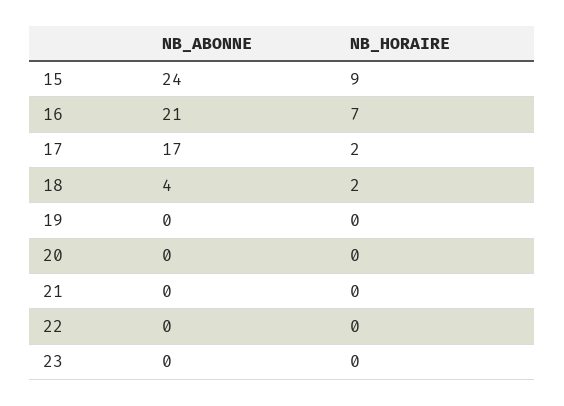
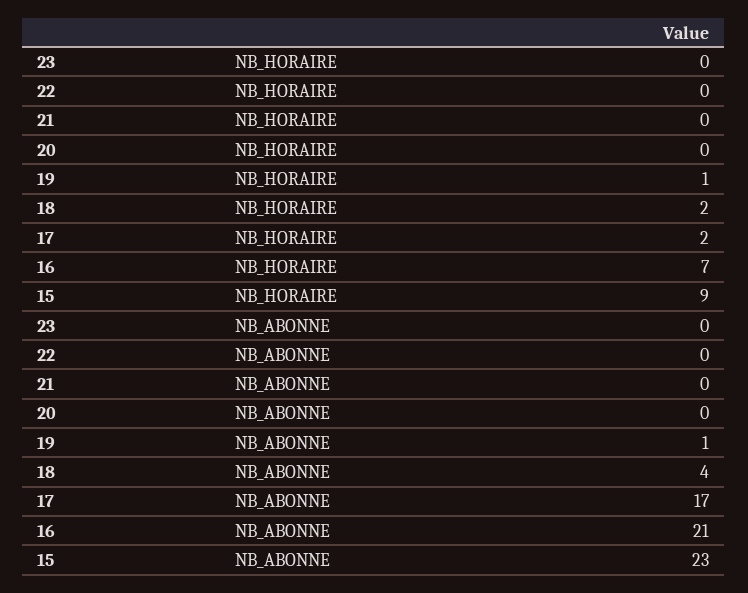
  {
    "NB_ABONNE": {
-     "15": 24,
+     "15": 23,
      "16": 21,
      "17": 17,
      "18": 4,
-     "19": 0,
+     "19": 1,
      "20": 0,
      "21": 0,
      "22": 0,
      "23": 0
    },
    "NB_HORAIRE": {
      "15": 9,
      "16": 7,
      "17": 2,
      "18": 2,
-     "19": 0,
+     "19": 1,
      "20": 0,
      "21": 0,
      "22": 0,
      "23": 0
    }
  }

